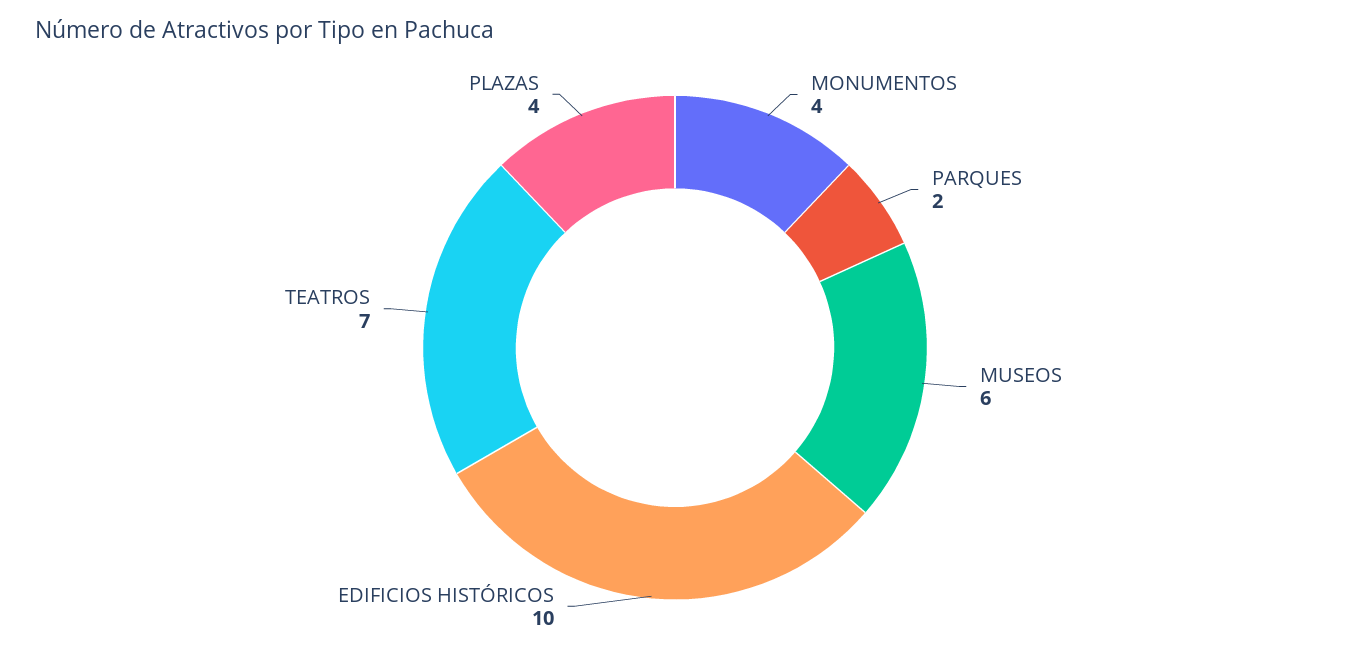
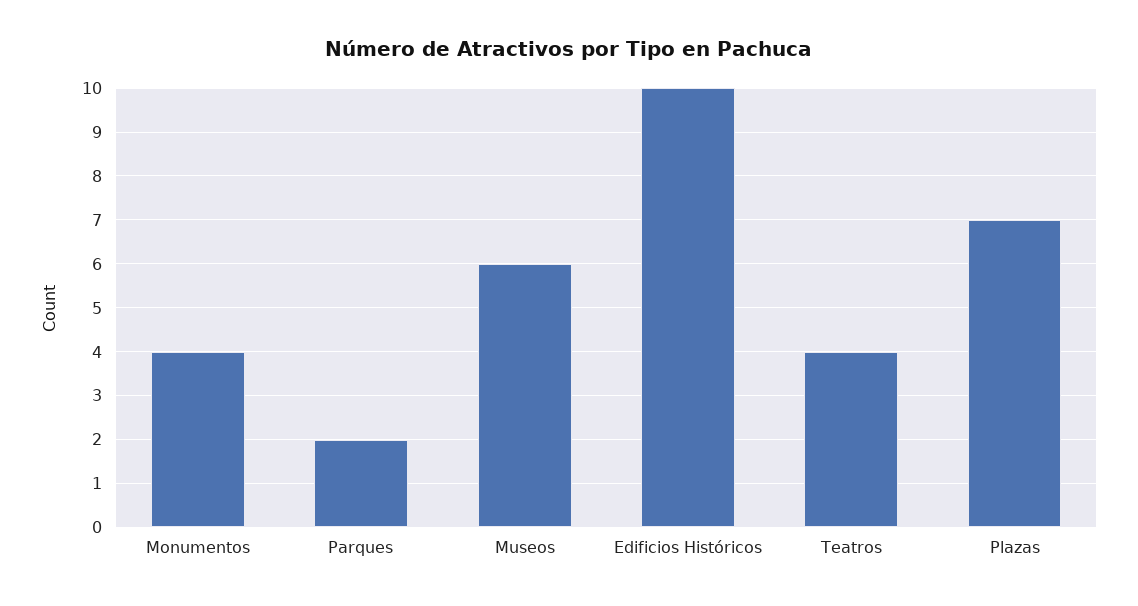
  {
    "MONUMENTOS": 4,
    "PARQUES": 2,
    "MUSEOS": 6,
    "EDIFICIOS HISTÓRICOS": 10,
-   "TEATROS": 7,
+   "TEATROS": 4,
-   "PLAZAS": 4
+   "PLAZAS": 7
  }

